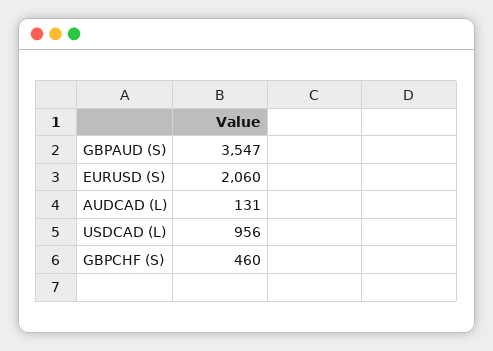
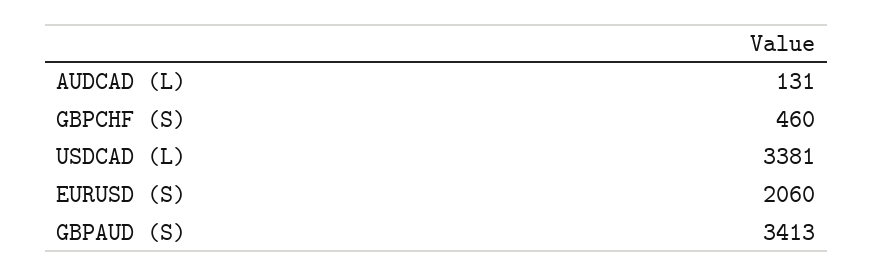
  {
-   "GBPAUD (S)": 3547,
+   "GBPAUD (S)": 3413,
    "EURUSD (S)": 2060,
    "AUDCAD (L)": 131,
-   "USDCAD (L)": 956,
+   "USDCAD (L)": 3381,
    "GBPCHF (S)": 460
  }

